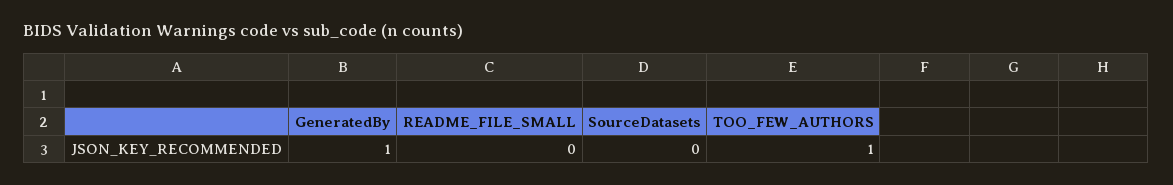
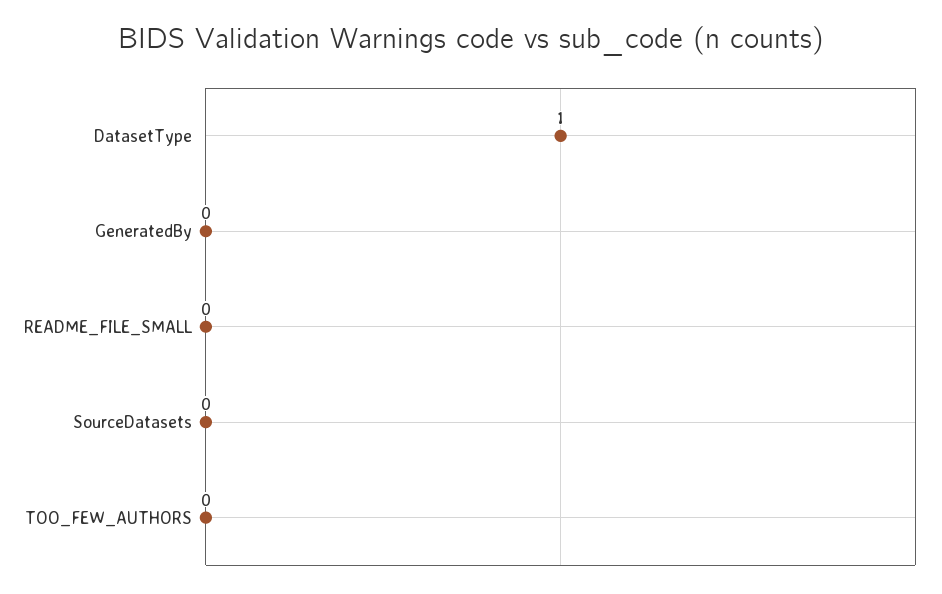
  {
-   "GeneratedBy": 1,
+   "GeneratedBy": 0,
    "README_FILE_SMALL": 0,
    "SourceDatasets": 0,
-   "TOO_FEW_AUTHORS": 1
+   "TOO_FEW_AUTHORS": 0,
+   "DatasetType": 1
  }

